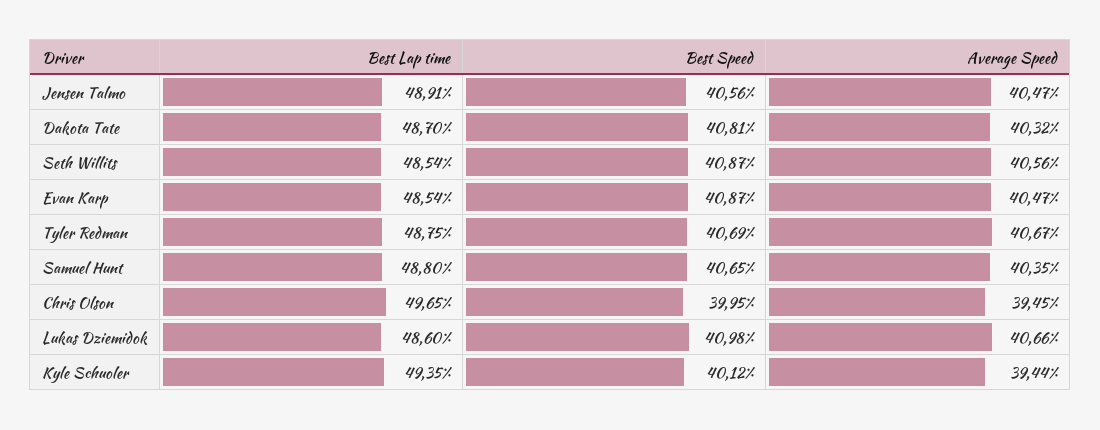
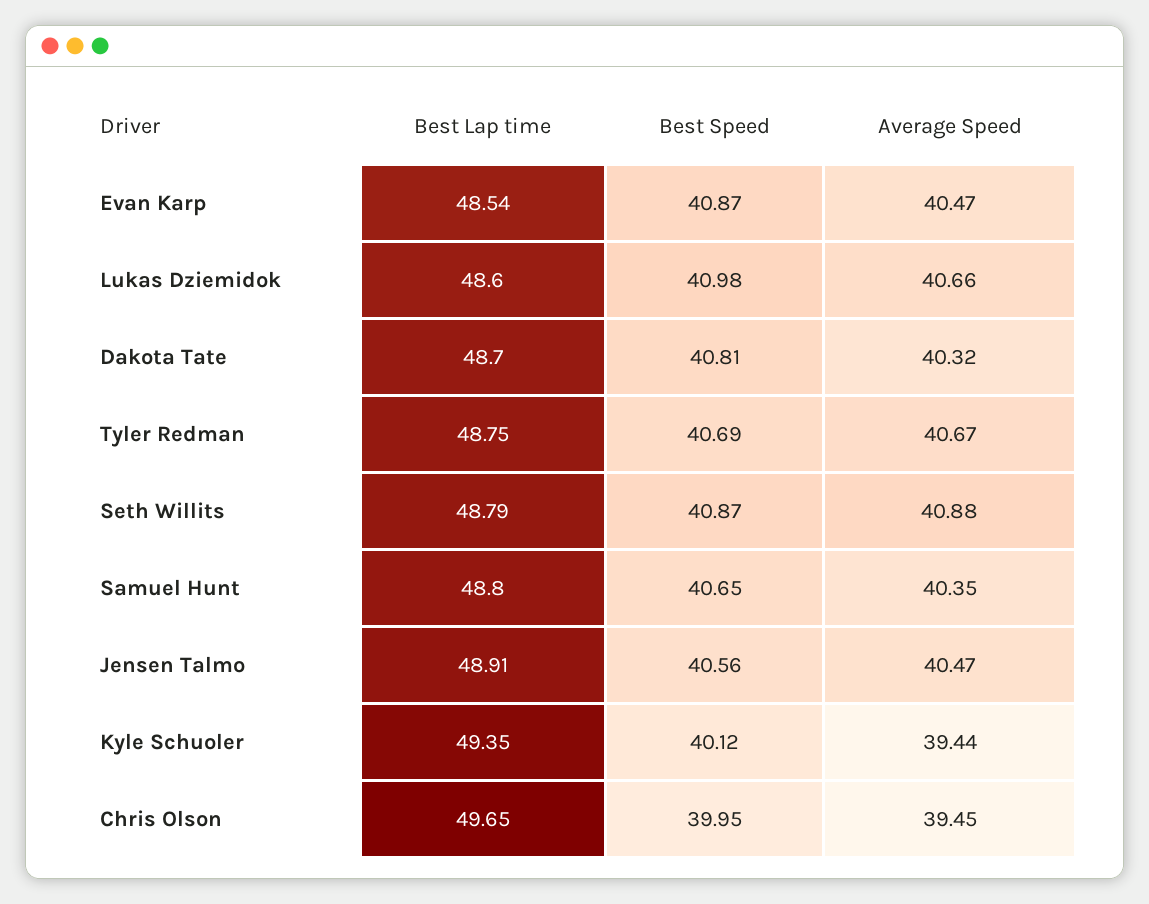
  {
    "Best Lap time": {
      "Jensen Talmo": 48.91,
      "Dakota Tate": 48.7,
-     "Seth Willits": 48.54,
+     "Seth Willits": 48.79,
      "Evan Karp": 48.54,
      "Tyler Redman": 48.75,
      "Samuel Hunt": 48.8,
      "Chris Olson": 49.65,
      "Lukas Dziemidok": 48.6,
      "Kyle Schuoler": 49.35
    },
    "Best Speed": {
      "Jensen Talmo": 40.56,
      "Dakota Tate": 40.81,
      "Seth Willits": 40.87,
      "Evan Karp": 40.87,
      "Tyler Redman": 40.69,
      "Samuel Hunt": 40.65,
      "Chris Olson": 39.95,
      "Lukas Dziemidok": 40.98,
      "Kyle Schuoler": 40.12
    },
    "Average Speed": {
      "Jensen Talmo": 40.47,
      "Dakota Tate": 40.32,
-     "Seth Willits": 40.56,
+     "Seth Willits": 40.88,
      "Evan Karp": 40.47,
      "Tyler Redman": 40.67,
      "Samuel Hunt": 40.35,
      "Chris Olson": 39.45,
      "Lukas Dziemidok": 40.66,
      "Kyle Schuoler": 39.44
    }
  }

